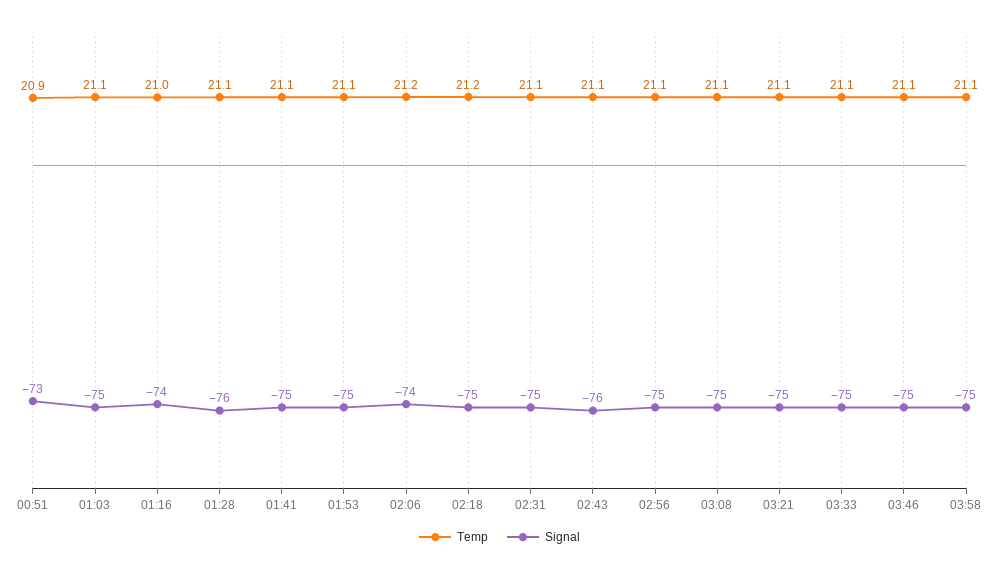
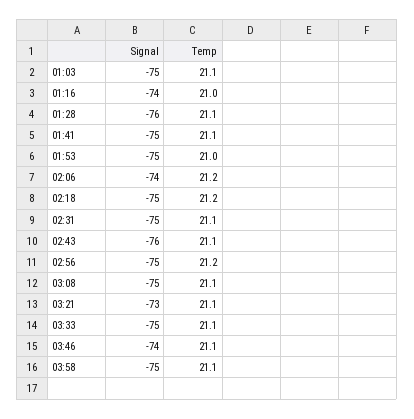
  {
    "Temp": {
-     "00:51": 20.9,
      "01:03": 21.1,
      "01:16": 21,
      "01:28": 21.1,
      "01:41": 21.1,
-     "01:53": 21.1,
+     "01:53": 21,
      "02:06": 21.2,
      "02:18": 21.2,
      "02:31": 21.1,
      "02:43": 21.1,
-     "02:56": 21.1,
+     "02:56": 21.2,
      "03:08": 21.1,
      "03:21": 21.1,
      "03:33": 21.1,
      "03:46": 21.1,
      "03:58": 21.1
    },
    "Signal": {
-     "00:51": -73,
      "01:03": -75,
      "01:16": -74,
      "01:28": -76,
      "01:41": -75,
      "01:53": -75,
      "02:06": -74,
      "02:18": -75,
      "02:31": -75,
      "02:43": -76,
      "02:56": -75,
      "03:08": -75,
-     "03:21": -75,
+     "03:21": -73,
      "03:33": -75,
-     "03:46": -75,
+     "03:46": -74,
      "03:58": -75
    }
  }

